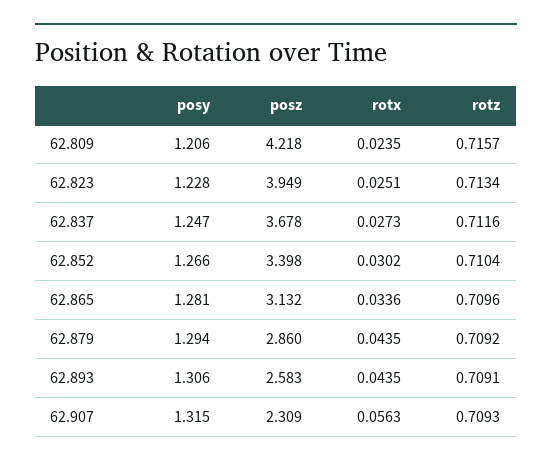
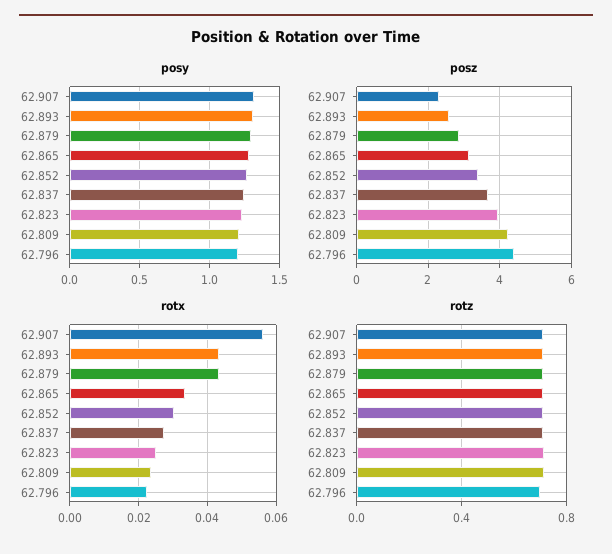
  {
    "posy": {
      "62.809": 1.206,
      "62.823": 1.228,
      "62.837": 1.247,
      "62.852": 1.266,
      "62.865": 1.281,
      "62.879": 1.294,
      "62.893": 1.306,
-     "62.907": 1.315
+     "62.907": 1.315,
+     "62.796": 1.2
    },
    "posz": {
      "62.809": 4.218,
      "62.823": 3.949,
      "62.837": 3.678,
      "62.852": 3.398,
      "62.865": 3.132,
      "62.879": 2.86,
      "62.893": 2.583,
-     "62.907": 2.309
+     "62.907": 2.309,
+     "62.796": 4.4
    },
    "rotx": {
      "62.809": 0.0235,
      "62.823": 0.0251,
      "62.837": 0.0273,
      "62.852": 0.0302,
      "62.865": 0.0336,
      "62.879": 0.0435,
      "62.893": 0.0435,
-     "62.907": 0.0563
+     "62.907": 0.0563,
+     "62.796": 0.022
    },
    "rotz": {
      "62.809": 0.7157,
      "62.823": 0.7134,
      "62.837": 0.7116,
      "62.852": 0.7104,
      "62.865": 0.7096,
      "62.879": 0.7092,
      "62.893": 0.7091,
-     "62.907": 0.7093
+     "62.907": 0.7093,
+     "62.796": 0.7
    }
  }

